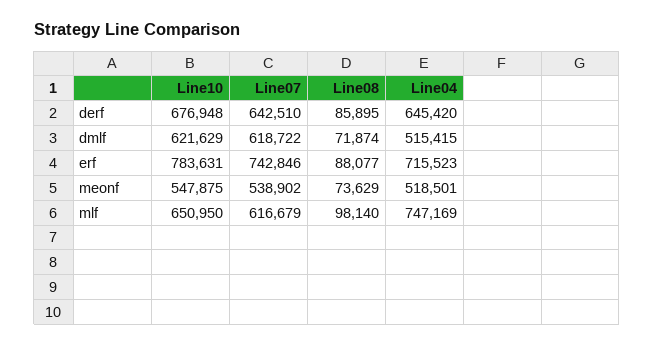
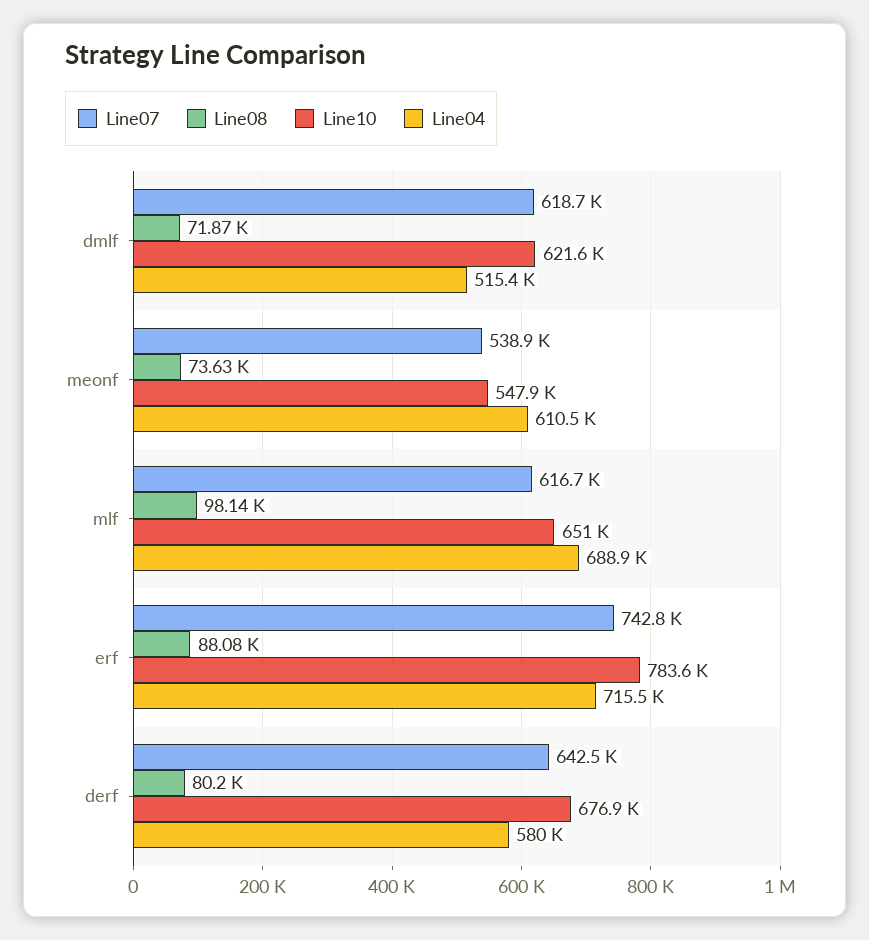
  {
    "Line10": {
      "derf": 676948,
      "dmlf": 621629,
      "erf": 783631,
      "meonf": 547875,
      "mlf": 650950
    },
    "Line07": {
      "derf": 642510,
      "dmlf": 618722,
      "erf": 742846,
      "meonf": 538902,
      "mlf": 616679
    },
    "Line08": {
-     "derf": 85895,
+     "derf": 80200,
      "dmlf": 71874,
      "erf": 88077,
      "meonf": 73629,
      "mlf": 98140
    },
    "Line04": {
-     "derf": 645420,
+     "derf": 580000,
      "dmlf": 515415,
      "erf": 715523,
-     "meonf": 518501,
+     "meonf": 610500,
-     "mlf": 747169
+     "mlf": 688900
    }
  }

